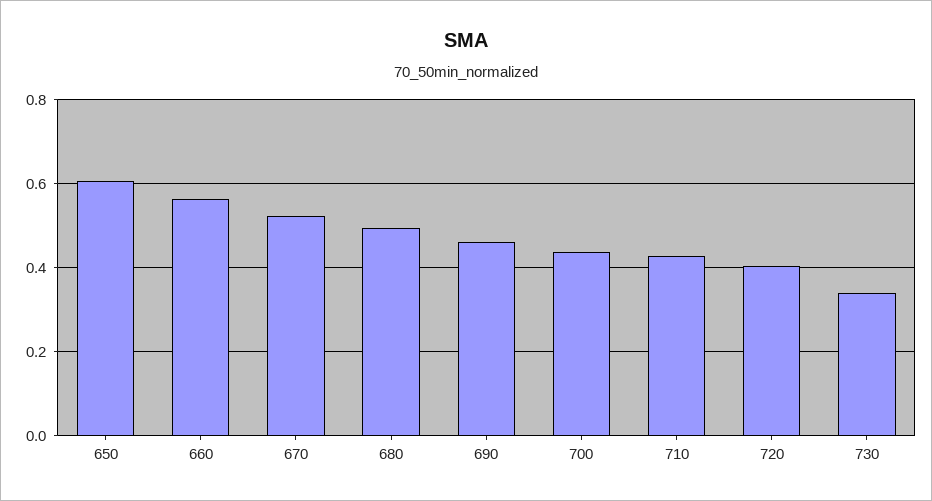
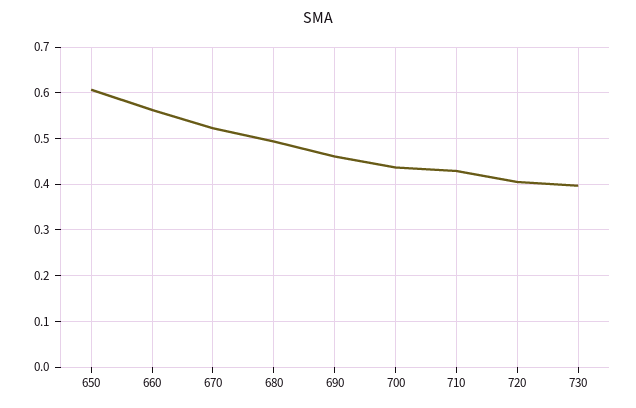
  {
    "650": 0.6,
    "660": 0.56,
    "670": 0.52,
    "680": 0.5,
    "690": 0.46,
    "700": 0.44,
    "710": 0.42,
    "720": 0.4,
-   "730": 0.34
+   "730": 0.4
  }

